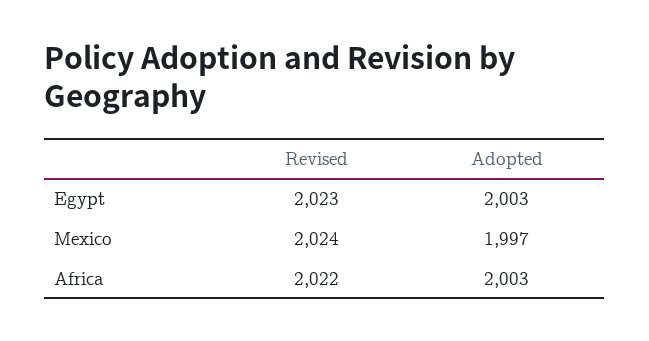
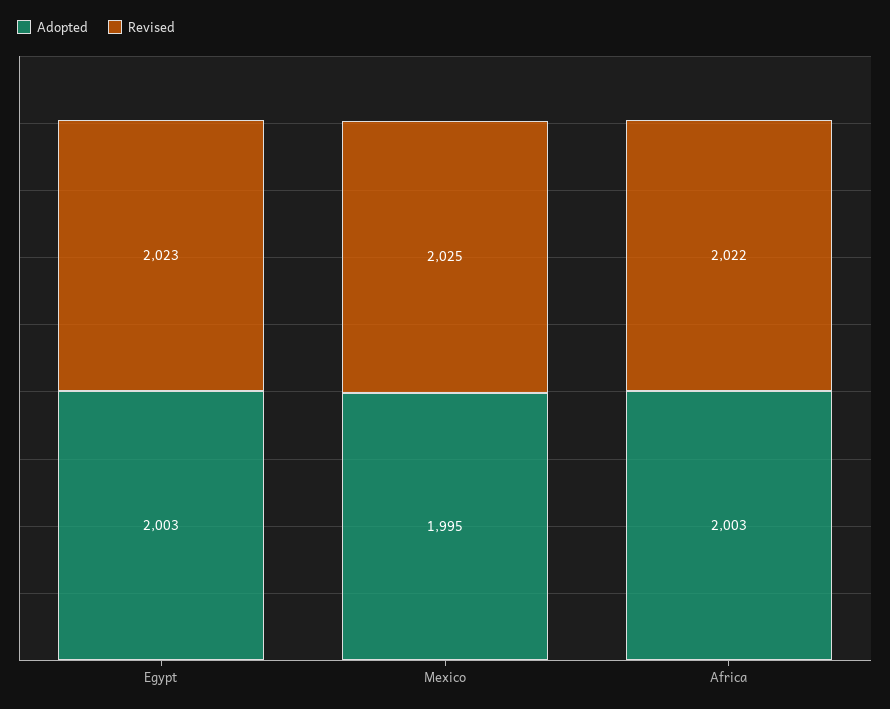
  {
    "Revised": {
      "Egypt": 2023,
-     "Mexico": 2024,
+     "Mexico": 2025,
      "Africa": 2022
    },
    "Adopted": {
      "Egypt": 2003,
-     "Mexico": 1997,
+     "Mexico": 1995,
      "Africa": 2003
    }
  }

